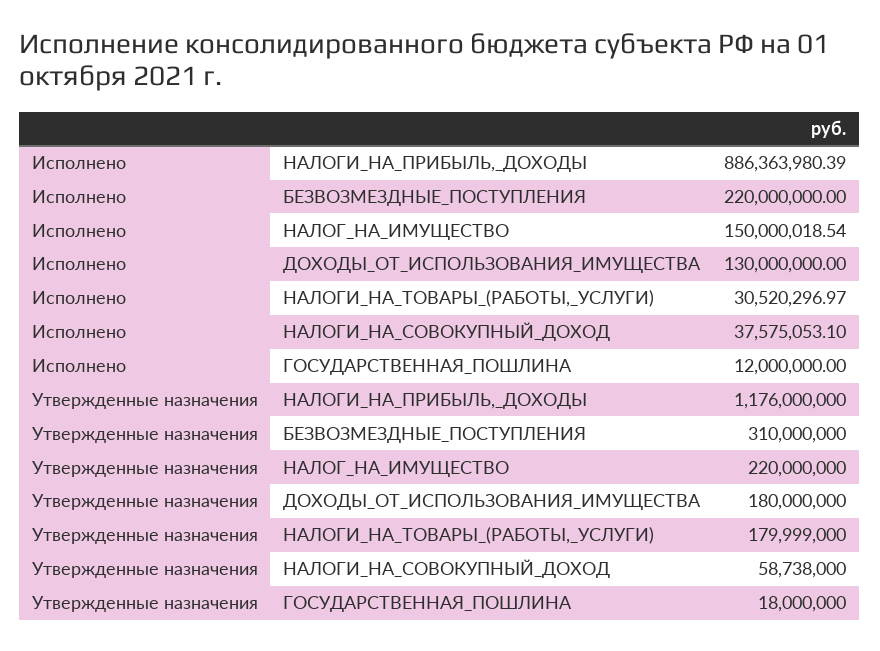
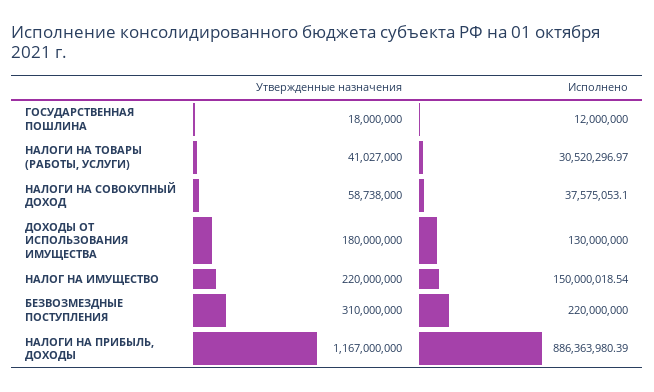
  {
    "Исполнено": {
      "НАЛОГИ_НА_ПРИБЫЛЬ,_ДОХОДЫ": 886363980.39,
      "БЕЗВОЗМЕЗДНЫЕ_ПОСТУПЛЕНИЯ": 220000000,
      "НАЛОГ_НА_ИМУЩЕСТВО": 150000018.54,
      "ДОХОДЫ_ОТ_ИСПОЛЬЗОВАНИЯ_ИМУЩЕСТВА": 130000000,
      "НАЛОГИ_НА_ТОВАРЫ_(РАБОТЫ,_УСЛУГИ)": 30520296.97,
      "НАЛОГИ_НА_СОВОКУПНЫЙ_ДОХОД": 37575053.1,
      "ГОСУДАРСТВЕННАЯ_ПОШЛИНА": 12000000
    },
    "Утвержденные назначения": {
-     "НАЛОГИ_НА_ПРИБЫЛЬ,_ДОХОДЫ": 1176000000,
+     "НАЛОГИ_НА_ПРИБЫЛЬ,_ДОХОДЫ": 1167000000,
      "БЕЗВОЗМЕЗДНЫЕ_ПОСТУПЛЕНИЯ": 310000000,
      "НАЛОГ_НА_ИМУЩЕСТВО": 220000000,
      "ДОХОДЫ_ОТ_ИСПОЛЬЗОВАНИЯ_ИМУЩЕСТВА": 180000000,
-     "НАЛОГИ_НА_ТОВАРЫ_(РАБОТЫ,_УСЛУГИ)": 179999000,
+     "НАЛОГИ_НА_ТОВАРЫ_(РАБОТЫ,_УСЛУГИ)": 41027000,
      "НАЛОГИ_НА_СОВОКУПНЫЙ_ДОХОД": 58738000,
      "ГОСУДАРСТВЕННАЯ_ПОШЛИНА": 18000000
    }
  }

